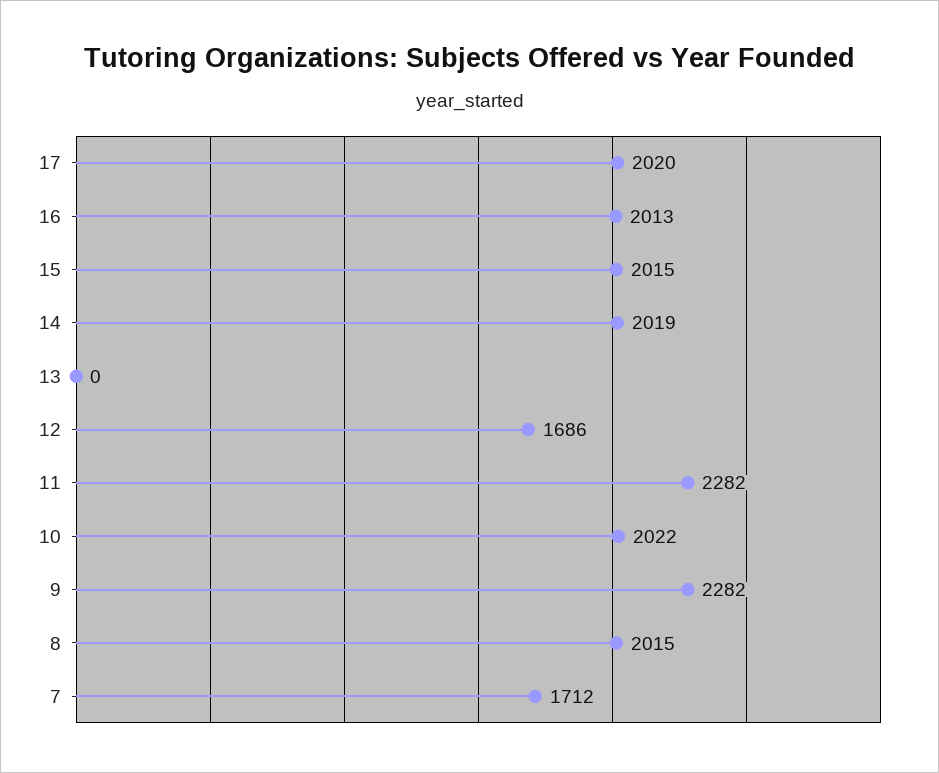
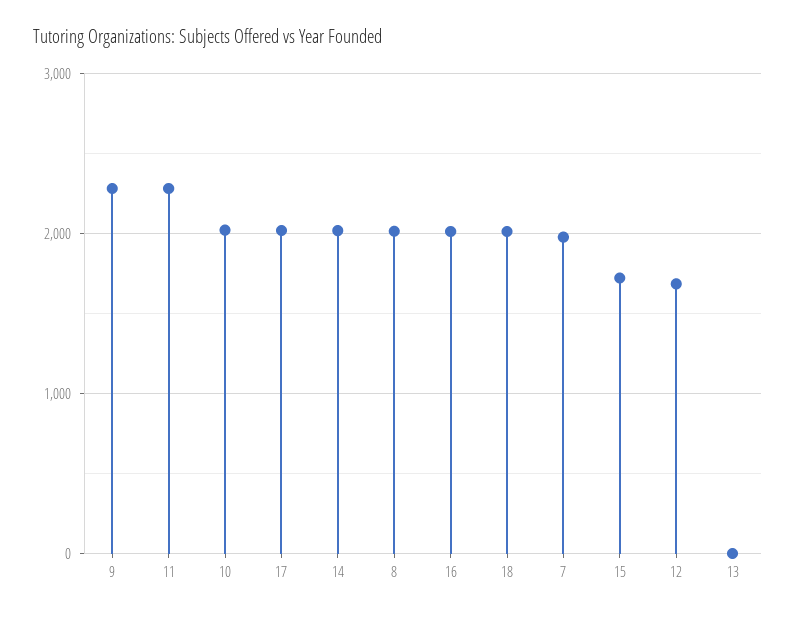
  {
    "17": 2020,
    "16": 2013,
-   "15": 2015,
+   "15": 1700,
    "14": 2019,
    "13": 0,
    "12": 1686,
    "11": 2282,
    "10": 2022,
    "9": 2282,
    "8": 2015,
-   "7": 1712
+   "7": 2000,
+   "18": 2000
  }

